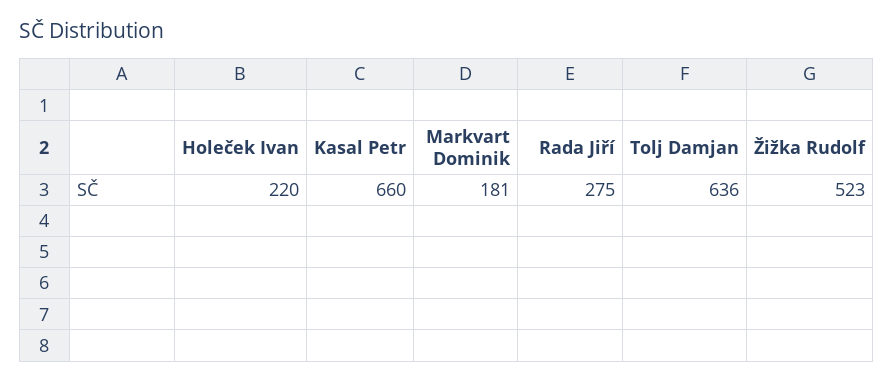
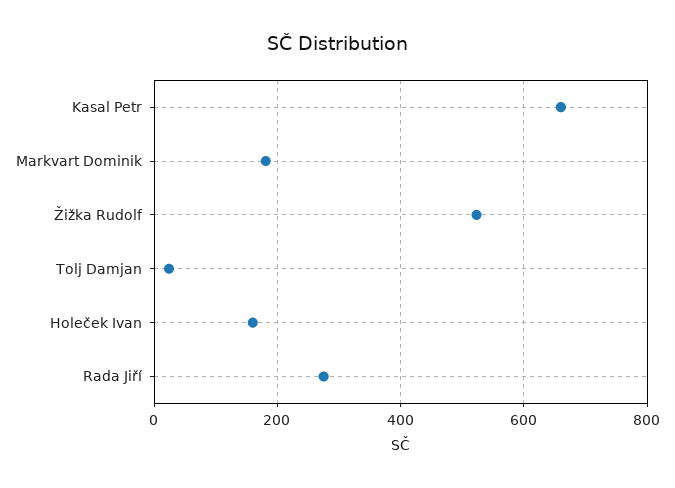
  {
-   "Holeček Ivan": 220,
+   "Holeček Ivan": 160,
    "Kasal Petr": 660,
    "Markvart Dominik": 181,
    "Rada Jiří": 275,
-   "Tolj Damjan": 636,
+   "Tolj Damjan": 20,
    "Žižka Rudolf": 523
  }

